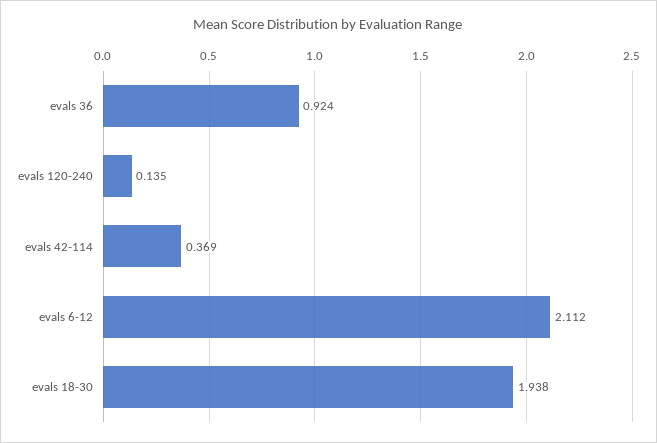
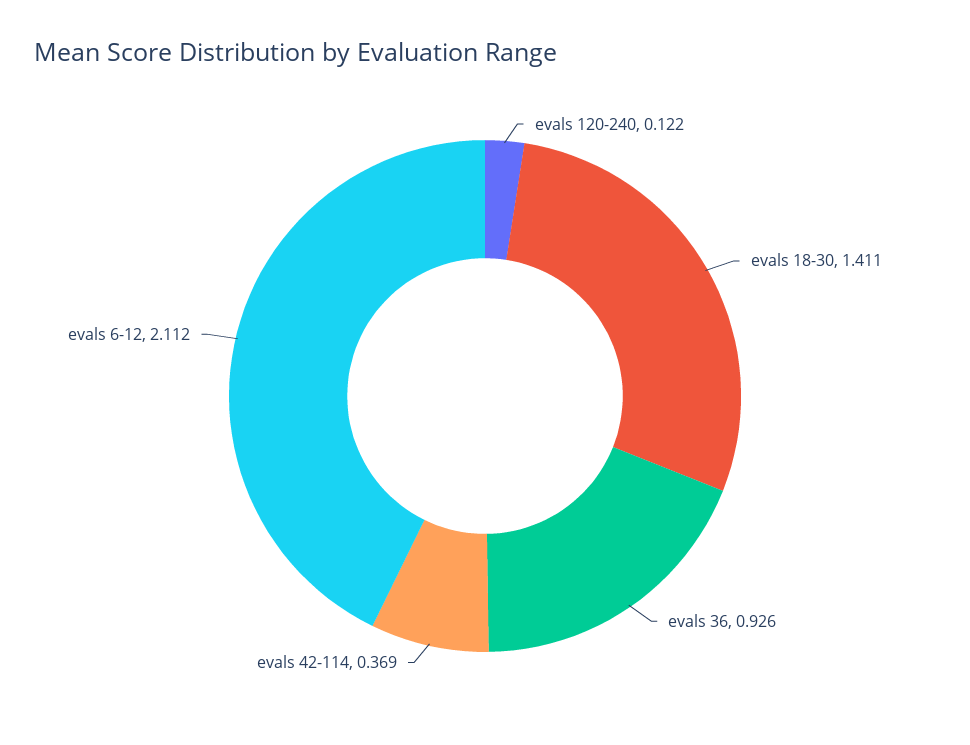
  {
-   "evals 36": 0.924,
+   "evals 36": 0.926,
-   "evals 120-240": 0.135,
+   "evals 120-240": 0.122,
    "evals 42-114": 0.369,
    "evals 6-12": 2.112,
-   "evals 18-30": 1.938
+   "evals 18-30": 1.411
  }

